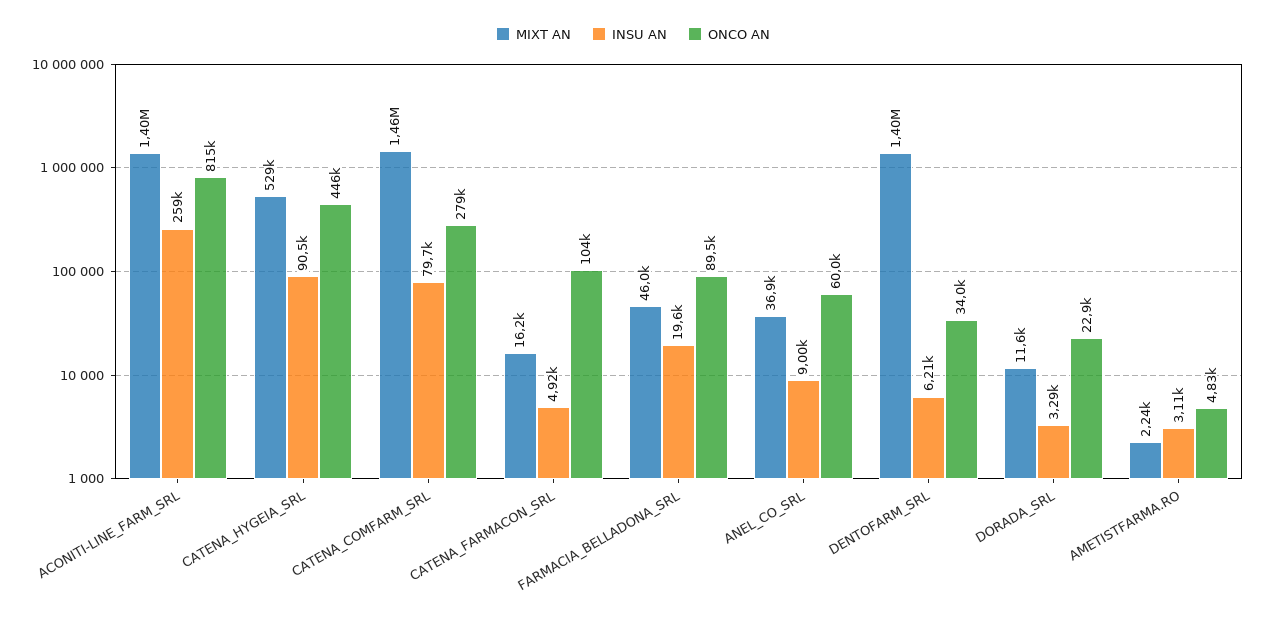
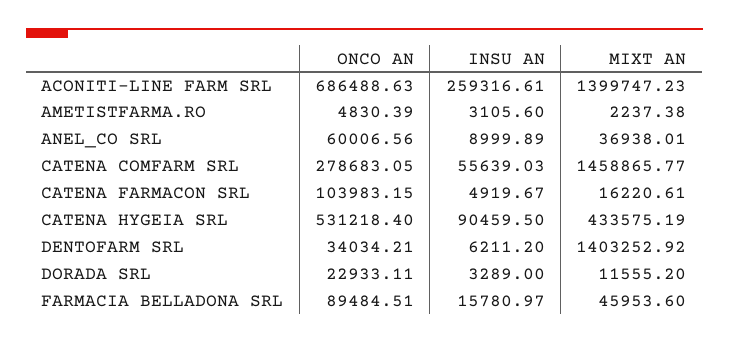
  {
    "MIXT AN": {
      "ACONITI-LINE_FARM_SRL": 1399747.23,
-     "CATENA_HYGEIA_SRL": 529000,
+     "CATENA_HYGEIA_SRL": 433575.19,
      "CATENA_COMFARM_SRL": 1458865.77,
      "CATENA_FARMACON_SRL": 16220.61,
      "FARMACIA_BELLADONA_SRL": 45953.6,
      "ANEL_CO_SRL": 36938.01,
      "DENTOFARM_SRL": 1403252.92,
      "DORADA_SRL": 11555.2,
      "AMETISTFARMA.RO": 2237.38
    },
    "INSU AN": {
      "ACONITI-LINE_FARM_SRL": 259316.61,
      "CATENA_HYGEIA_SRL": 90459.5,
-     "CATENA_COMFARM_SRL": 79700,
+     "CATENA_COMFARM_SRL": 55639.03,
      "CATENA_FARMACON_SRL": 4919.67,
-     "FARMACIA_BELLADONA_SRL": 19600,
+     "FARMACIA_BELLADONA_SRL": 15780.97,
      "ANEL_CO_SRL": 8999.89,
      "DENTOFARM_SRL": 6211.2,
      "DORADA_SRL": 3289,
      "AMETISTFARMA.RO": 3105.6
    },
    "ONCO AN": {
-     "ACONITI-LINE_FARM_SRL": 815000,
+     "ACONITI-LINE_FARM_SRL": 686488.63,
-     "CATENA_HYGEIA_SRL": 446000,
+     "CATENA_HYGEIA_SRL": 531218.4,
      "CATENA_COMFARM_SRL": 278683.05,
      "CATENA_FARMACON_SRL": 103983.15,
      "FARMACIA_BELLADONA_SRL": 89484.51,
      "ANEL_CO_SRL": 60006.56,
      "DENTOFARM_SRL": 34034.21,
      "DORADA_SRL": 22933.11,
      "AMETISTFARMA.RO": 4830.39
    }
  }

